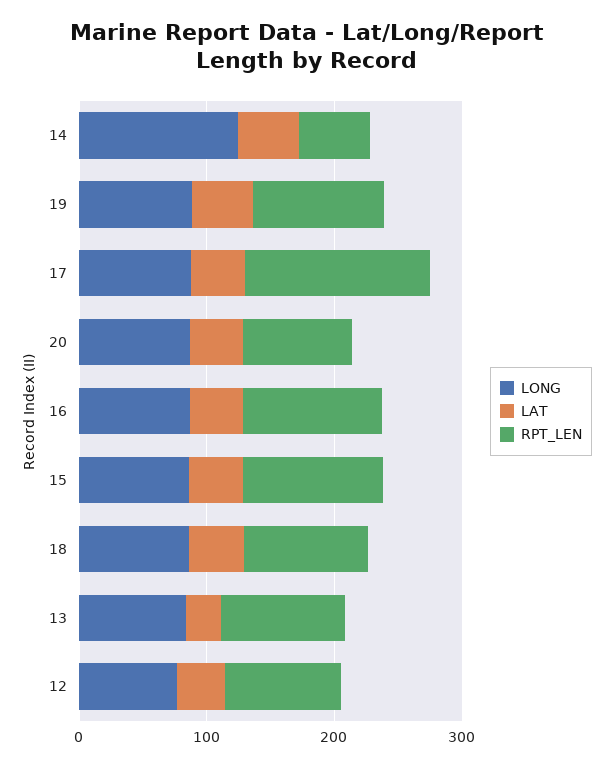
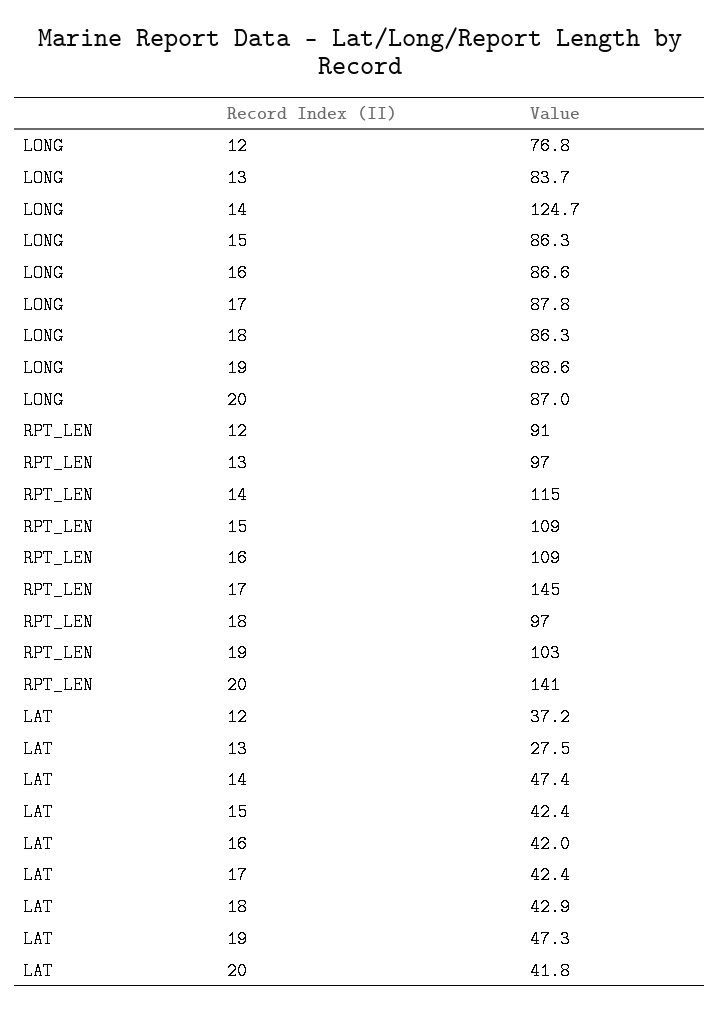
  {
    "LONG": {
      "14": 124.7,
      "19": 88.6,
      "17": 87.8,
      "20": 87,
      "16": 86.6,
      "15": 86.3,
      "18": 86.3,
      "13": 83.7,
      "12": 76.8
    },
    "LAT": {
      "14": 47.4,
      "19": 47.3,
      "17": 42.4,
      "20": 41.8,
      "16": 42,
      "15": 42.4,
      "18": 42.9,
      "13": 27.5,
      "12": 37.2
    },
    "RPT_LEN": {
-     "14": 60,
+     "14": 115,
      "19": 103,
      "17": 145,
-     "20": 80,
+     "20": 141,
      "16": 109,
      "15": 109,
      "18": 97,
      "13": 97,
      "12": 91
    }
  }

